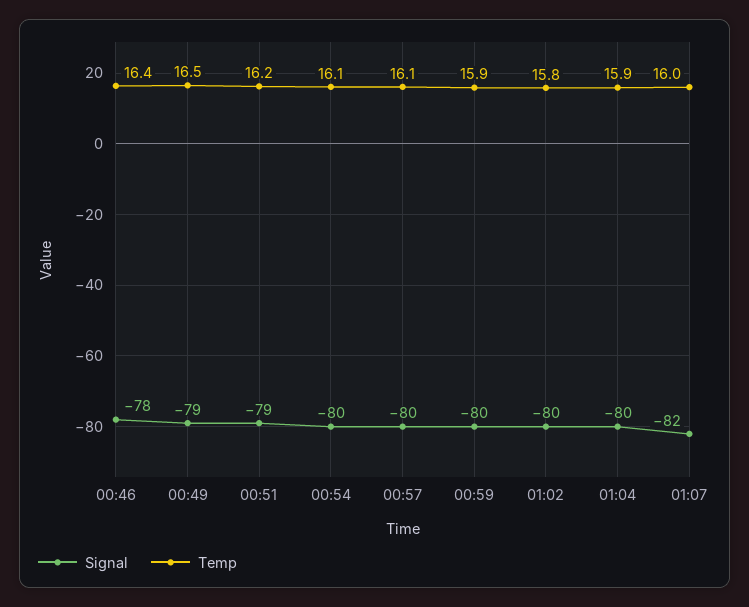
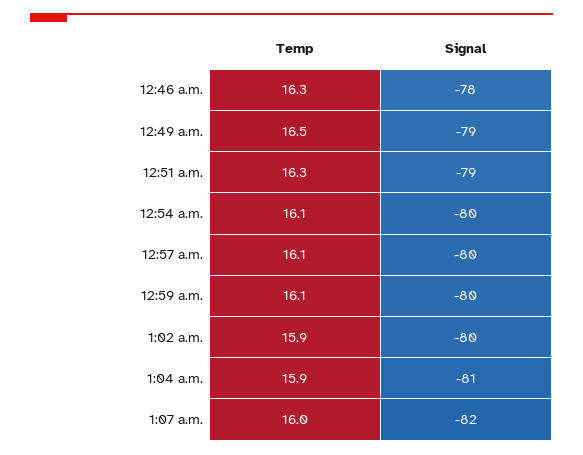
  {
    "Signal": {
      "00:46": -78,
      "00:49": -79,
      "00:51": -79,
      "00:54": -80,
      "00:57": -80,
      "00:59": -80,
      "01:02": -80,
-     "01:04": -80,
+     "01:04": -81,
      "01:07": -82
    },
    "Temp": {
-     "00:46": 16.4,
+     "00:46": 16.3,
      "00:49": 16.5,
-     "00:51": 16.2,
+     "00:51": 16.3,
      "00:54": 16.1,
      "00:57": 16.1,
-     "00:59": 15.9,
+     "00:59": 16.1,
-     "01:02": 15.8,
+     "01:02": 15.9,
      "01:04": 15.9,
      "01:07": 16
    }
  }

